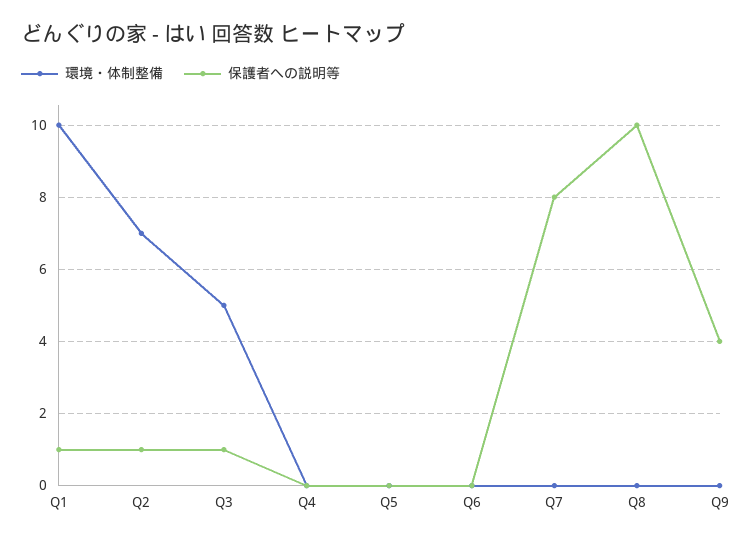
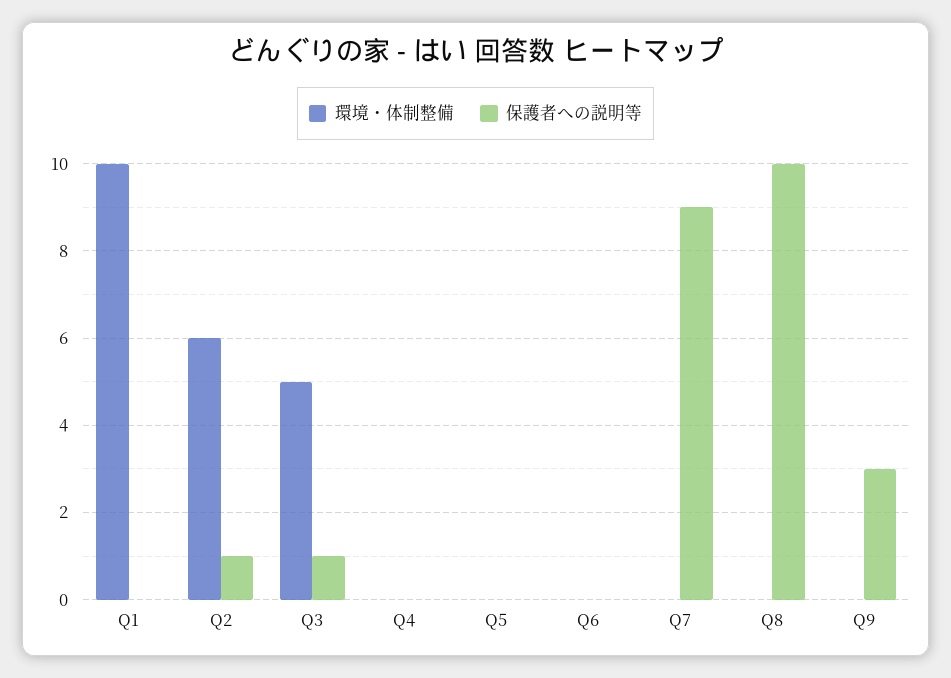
  {
    "環境・体制整備": {
      "Q1": 10,
-     "Q2": 7,
+     "Q2": 6,
      "Q3": 5,
      "Q4": 0,
      "Q5": 0,
      "Q6": 0,
      "Q7": 0,
      "Q8": 0,
      "Q9": 0
    },
    "保護者への説明等": {
-     "Q1": 1,
+     "Q1": 0,
      "Q2": 1,
      "Q3": 1,
      "Q4": 0,
      "Q5": 0,
      "Q6": 0,
-     "Q7": 8,
+     "Q7": 9,
      "Q8": 10,
-     "Q9": 4
+     "Q9": 3
    }
  }

